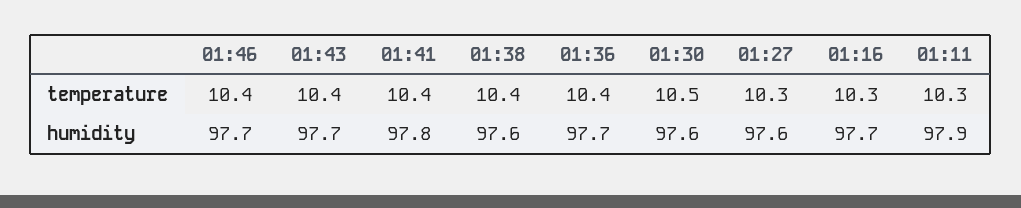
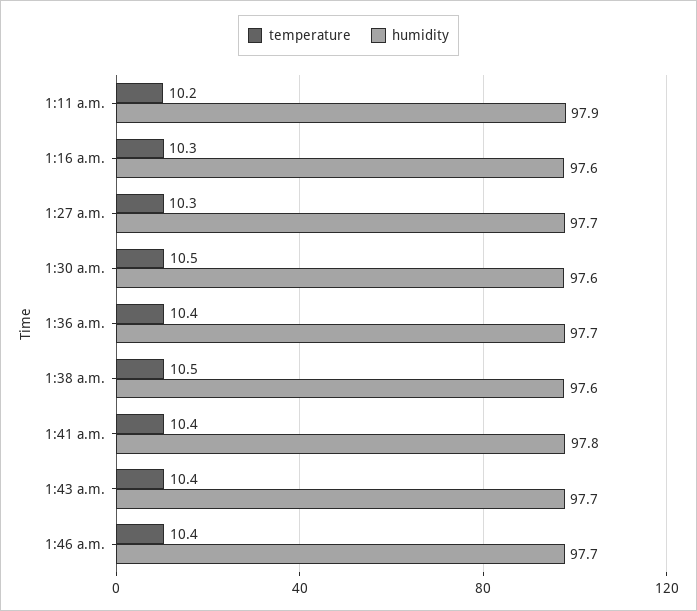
  {
    "temperature": {
      "01:46": 10.4,
      "01:43": 10.4,
      "01:41": 10.4,
-     "01:38": 10.4,
+     "01:38": 10.5,
      "01:36": 10.4,
      "01:30": 10.5,
      "01:27": 10.3,
      "01:16": 10.3,
-     "01:11": 10.3
+     "01:11": 10.2
    },
    "humidity": {
      "01:46": 97.7,
      "01:43": 97.7,
      "01:41": 97.8,
      "01:38": 97.6,
      "01:36": 97.7,
      "01:30": 97.6,
-     "01:27": 97.6,
+     "01:27": 97.7,
-     "01:16": 97.7,
+     "01:16": 97.6,
      "01:11": 97.9
    }
  }

